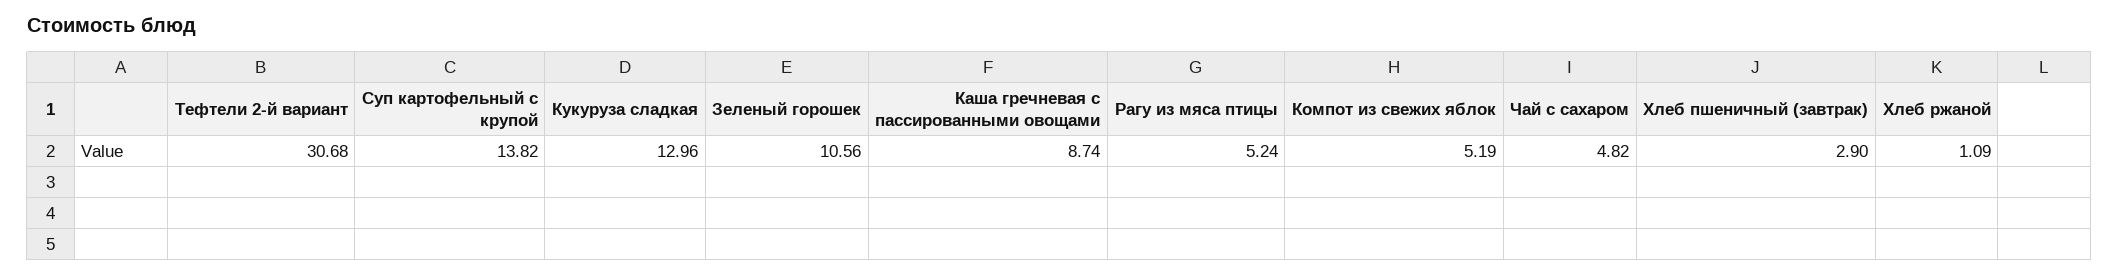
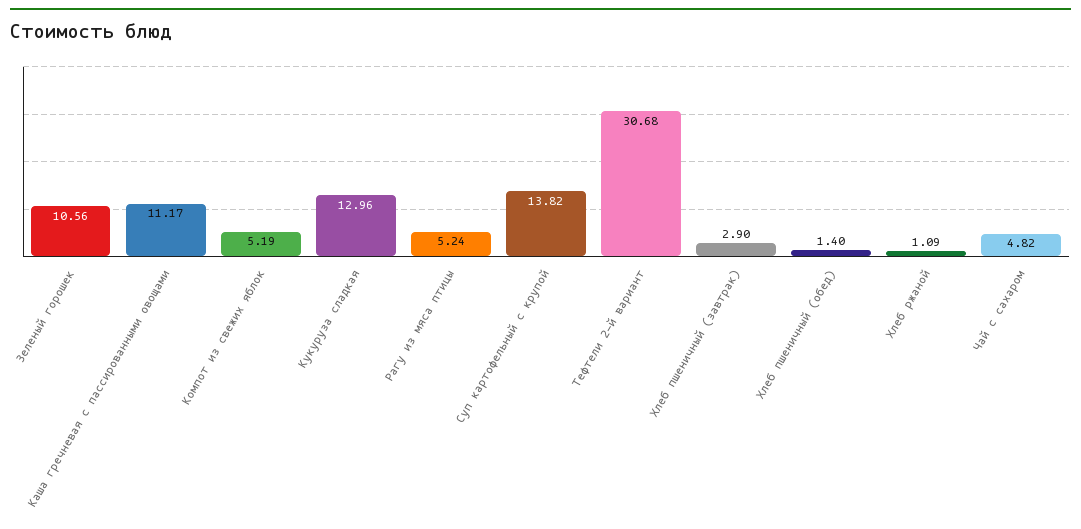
  {
    "Тефтели 2-й вариант": 30.68,
    "Суп картофельный с крупой": 13.82,
    "Кукуруза сладкая": 12.96,
    "Зеленый горошек": 10.56,
-   "Каша гречневая с пассированными овощами": 8.74,
+   "Каша гречневая с пассированными овощами": 11.17,
    "Рагу из мяса птицы": 5.24,
    "Компот из свежих яблок": 5.19,
    "Чай с сахаром": 4.82,
    "Хлеб пшеничный (завтрак)": 2.9,
-   "Хлеб ржаной": 1.09
+   "Хлеб ржаной": 1.09,
+   "Хлеб пшеничный (обед)": 1.4
  }

